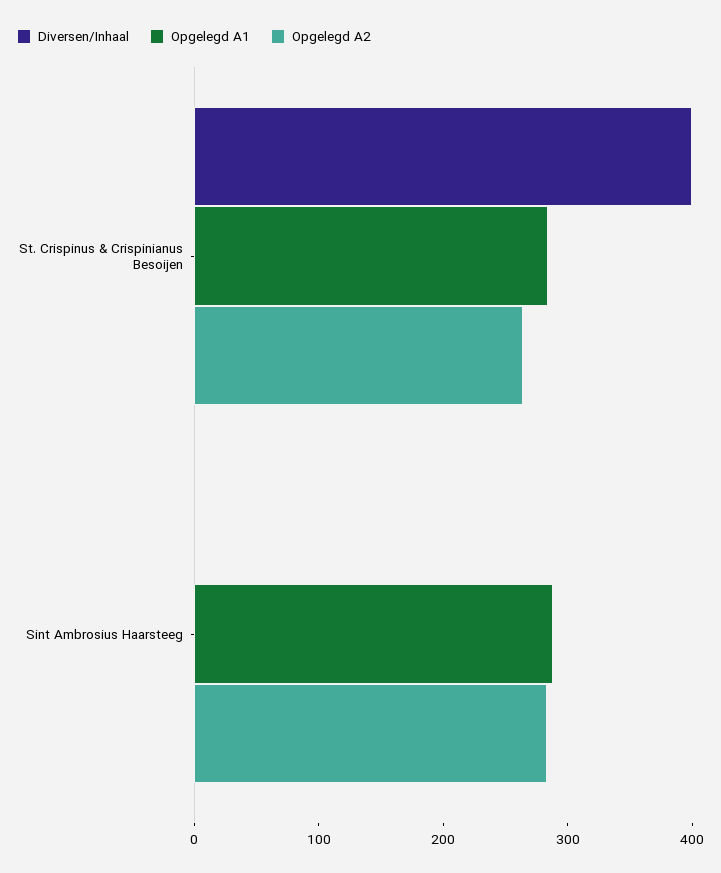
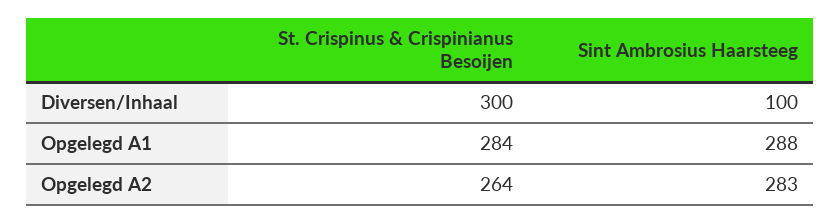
  {
    "Diversen/Inhaal": {
-     "St. Crispinus & Crispinianus Besoijen": 400,
+     "St. Crispinus & Crispinianus Besoijen": 300,
-     "Sint Ambrosius Haarsteeg": 0
+     "Sint Ambrosius Haarsteeg": 100
    },
    "Opgelegd A1": {
      "St. Crispinus & Crispinianus Besoijen": 284,
      "Sint Ambrosius Haarsteeg": 288
    },
    "Opgelegd A2": {
      "St. Crispinus & Crispinianus Besoijen": 264,
      "Sint Ambrosius Haarsteeg": 283
    }
  }

